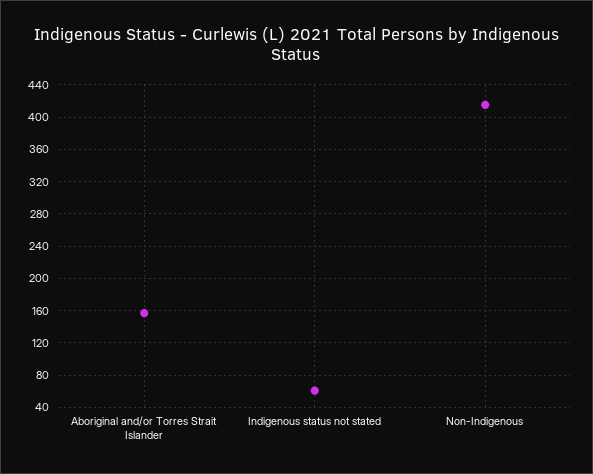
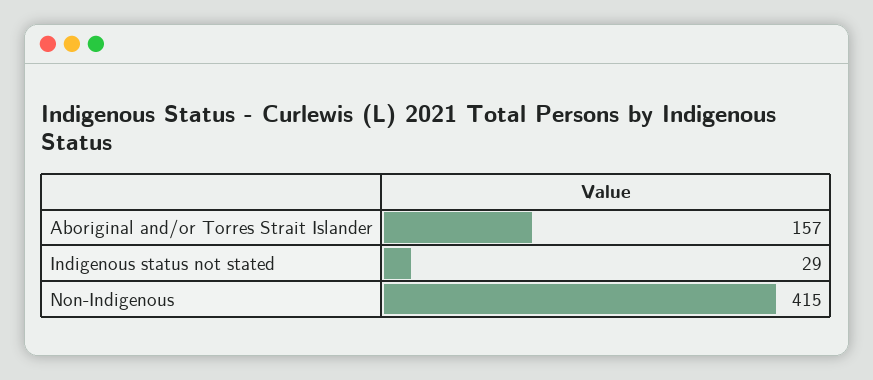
  {
    "Aboriginal and/or Torres Strait Islander": 157,
-   "Indigenous status not stated": 60,
+   "Indigenous status not stated": 29,
    "Non-Indigenous": 415
  }

